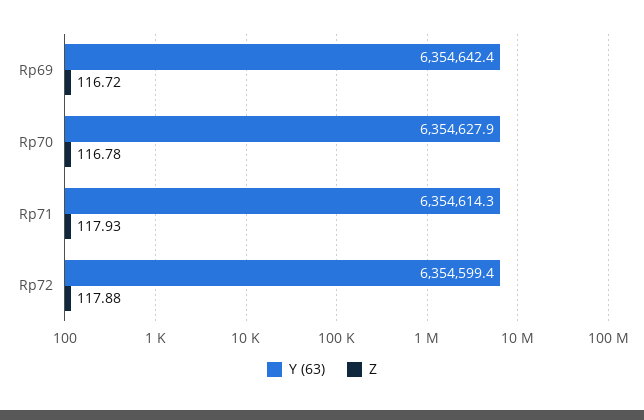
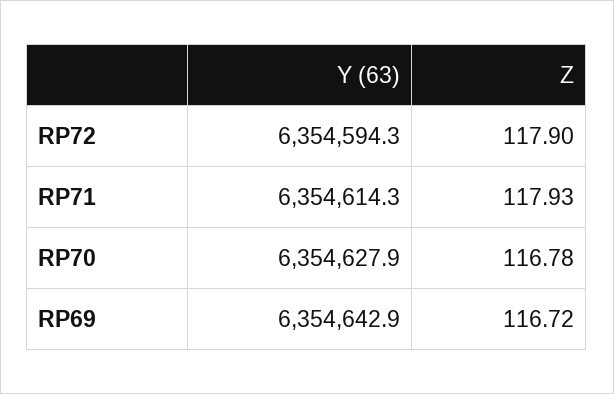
  {
    "Y (63)": {
-     "Rp69": 6354642.4,
+     "Rp69": 6354642.9,
      "Rp70": 6354627.9,
      "Rp71": 6354614.3,
-     "Rp72": 6354599.4
+     "Rp72": 6354594.3
    },
    "Z": {
      "Rp69": 116.72,
      "Rp70": 116.78,
      "Rp71": 117.93,
-     "Rp72": 117.88
+     "Rp72": 117.9
    }
  }

